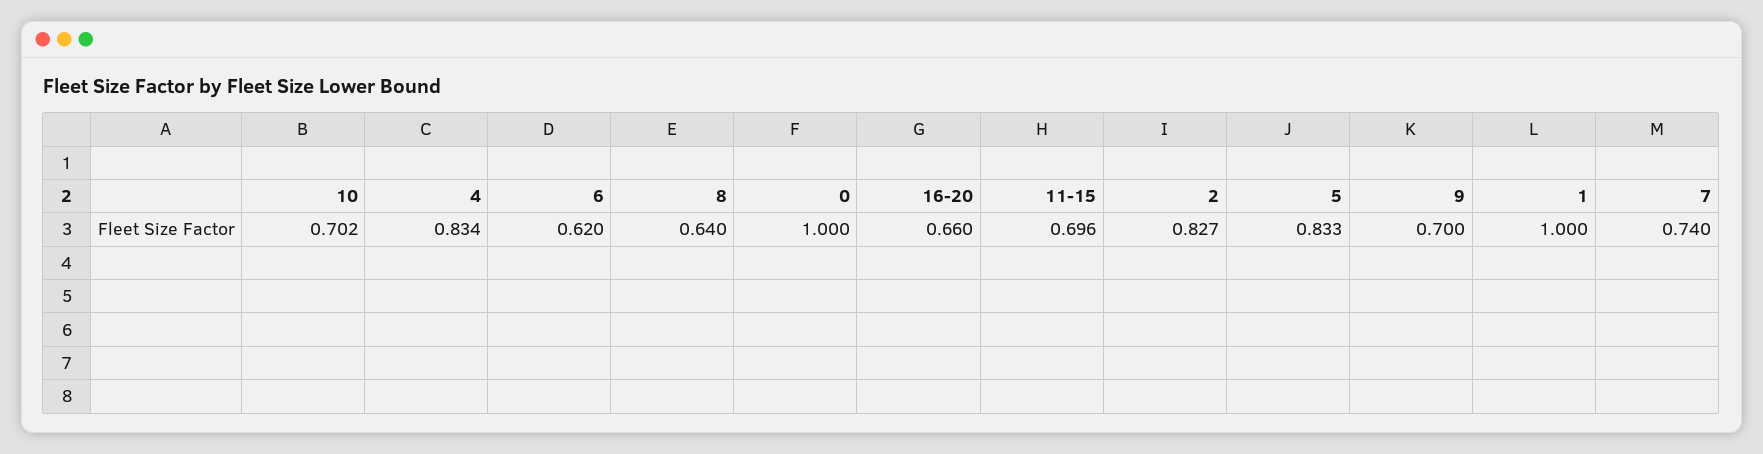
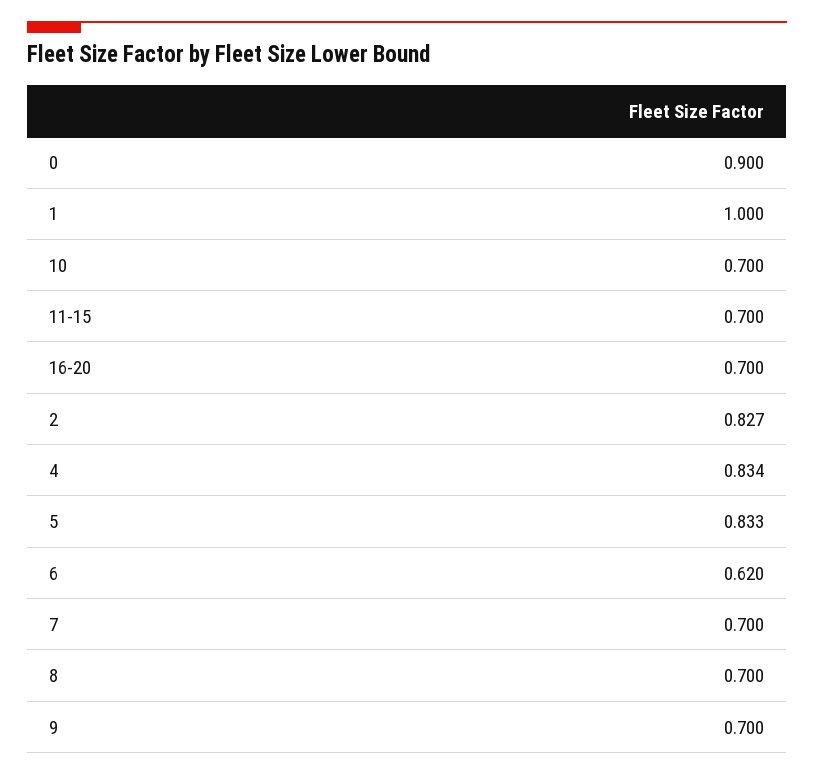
  {
-   "10": 0.702,
+   "10": 0.7,
    "4": 0.834,
    "6": 0.62,
-   "8": 0.64,
+   "8": 0.7,
-   "0": 1,
+   "0": 0.9,
-   "16-20": 0.66,
+   "16-20": 0.7,
-   "11-15": 0.696,
+   "11-15": 0.7,
    "2": 0.827,
    "5": 0.833,
    "9": 0.7,
    "1": 1,
-   "7": 0.74
+   "7": 0.7
  }

